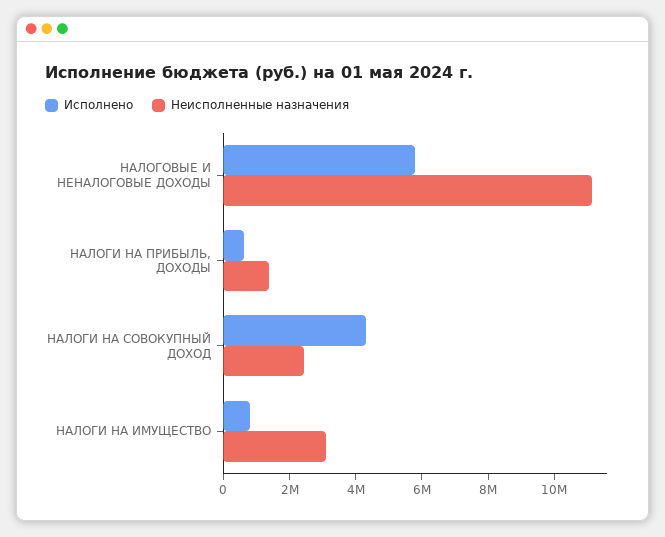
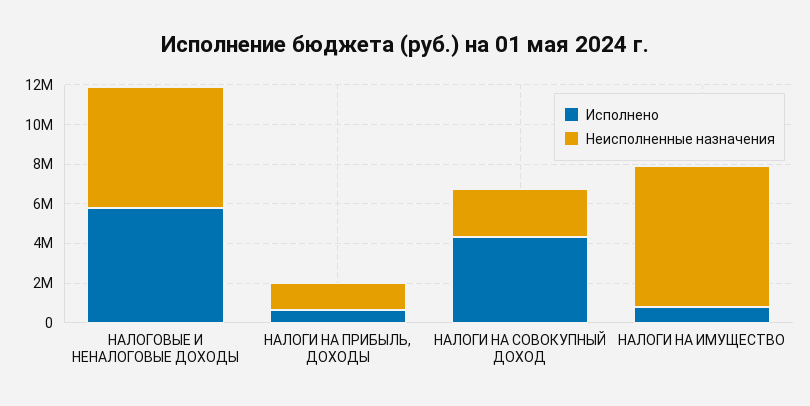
  {
    "Исполнено": {
      "НАЛОГОВЫЕ И НЕНАЛОГОВЫЕ ДОХОДЫ": 6000000,
      "НАЛОГИ НА ПРИБЫЛЬ, ДОХОДЫ": 500000,
      "НАЛОГИ НА СОВОКУПНЫЙ ДОХОД": 4500000,
      "НАЛОГИ НА ИМУЩЕСТВО": 1000000
    },
    "Неисполненные назначения": {
-     "НАЛОГОВЫЕ И НЕНАЛОГОВЫЕ ДОХОДЫ": 11000000,
+     "НАЛОГОВЫЕ И НЕНАЛОГОВЫЕ ДОХОДЫ": 6000000,
      "НАЛОГИ НА ПРИБЫЛЬ, ДОХОДЫ": 1500000,
      "НАЛОГИ НА СОВОКУПНЫЙ ДОХОД": 2500000,
-     "НАЛОГИ НА ИМУЩЕСТВО": 3000000
+     "НАЛОГИ НА ИМУЩЕСТВО": 7000000
    }
  }

